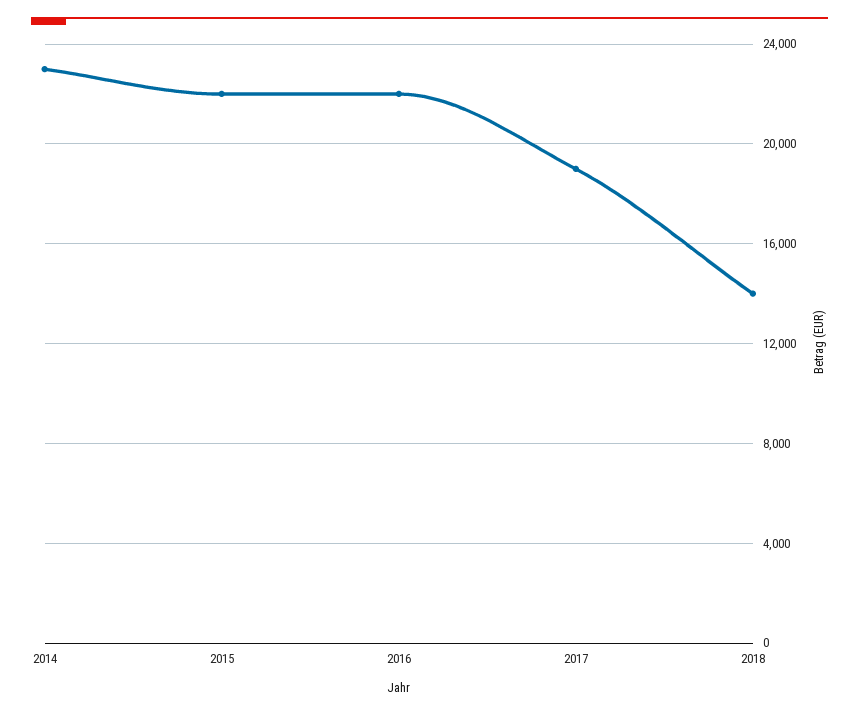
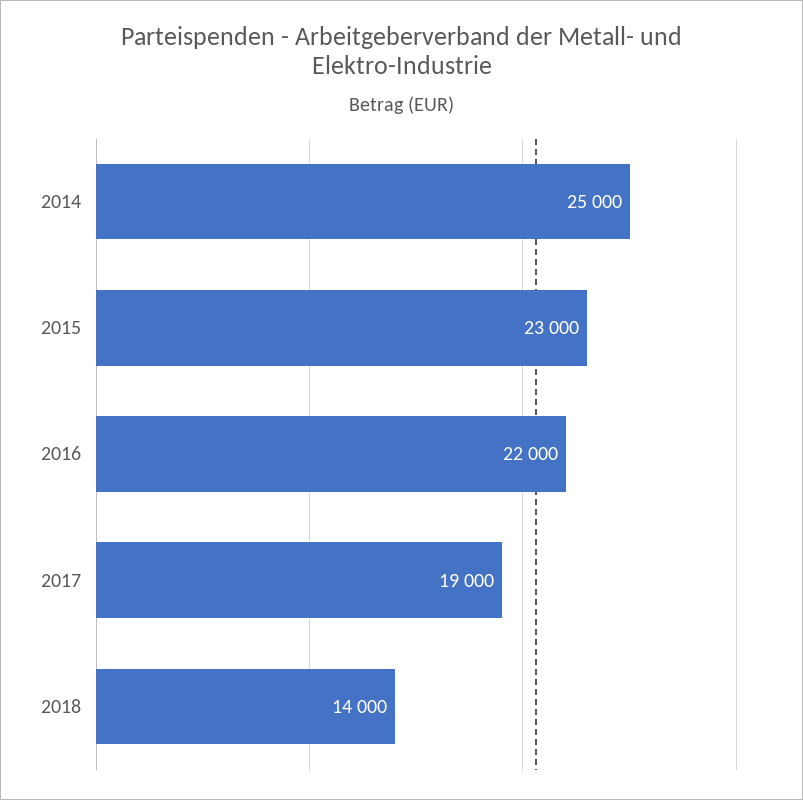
  {
-   "2014": 23000,
+   "2014": 25000,
-   "2015": 22000,
+   "2015": 23000,
    "2016": 22000,
    "2017": 19000,
    "2018": 14000
  }

